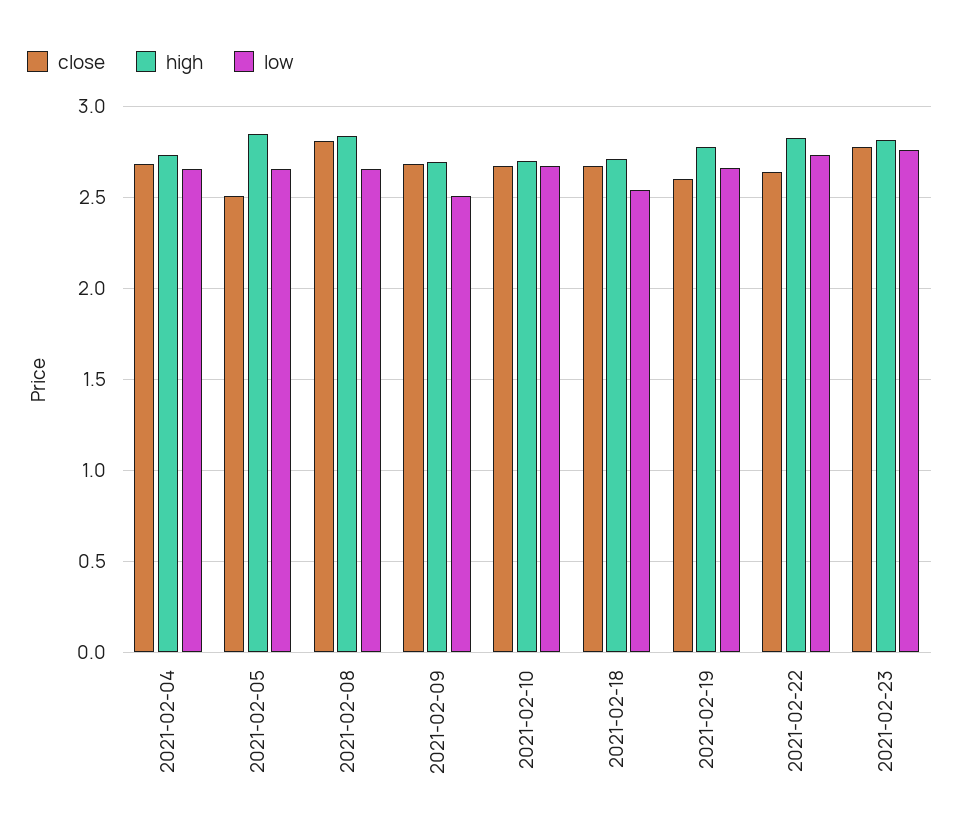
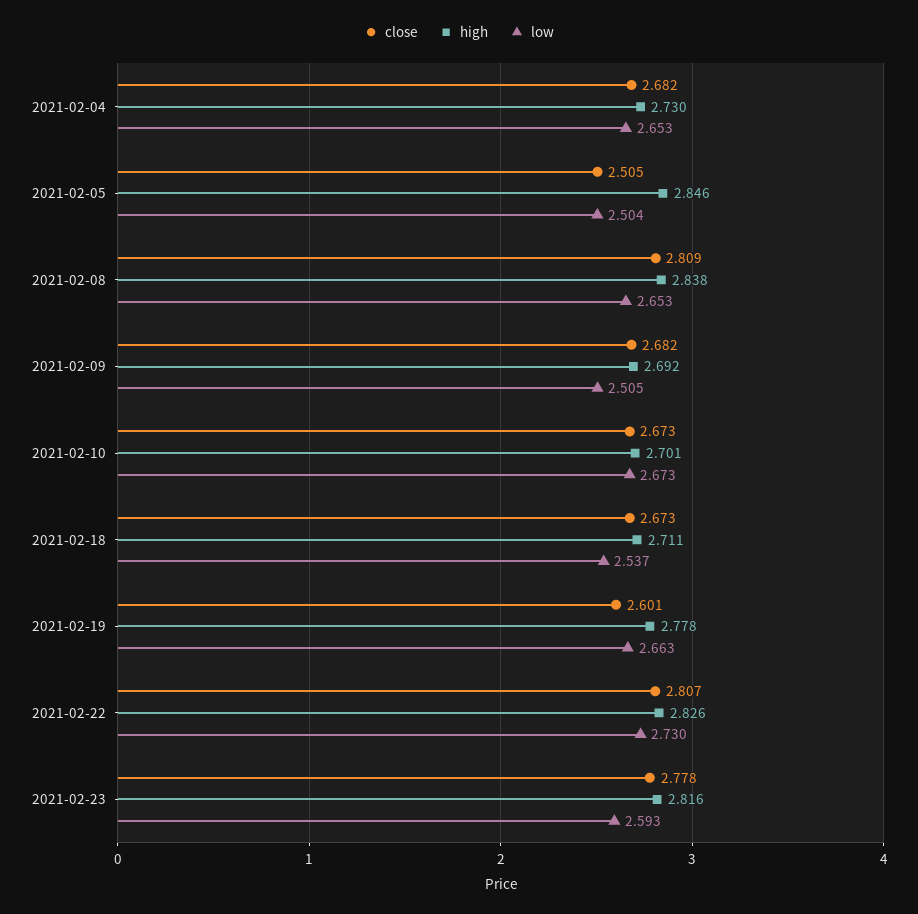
  {
    "close": {
      "2021-02-04": 2.682,
      "2021-02-05": 2.505,
      "2021-02-08": 2.809,
      "2021-02-09": 2.682,
      "2021-02-10": 2.673,
      "2021-02-18": 2.673,
      "2021-02-19": 2.601,
-     "2021-02-22": 2.65,
+     "2021-02-22": 2.807,
      "2021-02-23": 2.778
    },
    "high": {
      "2021-02-04": 2.73,
      "2021-02-05": 2.846,
      "2021-02-08": 2.838,
      "2021-02-09": 2.692,
      "2021-02-10": 2.701,
      "2021-02-18": 2.711,
      "2021-02-19": 2.778,
      "2021-02-22": 2.826,
      "2021-02-23": 2.816
    },
    "low": {
      "2021-02-04": 2.653,
-     "2021-02-05": 2.65,
+     "2021-02-05": 2.504,
      "2021-02-08": 2.653,
      "2021-02-09": 2.505,
      "2021-02-10": 2.673,
      "2021-02-18": 2.537,
      "2021-02-19": 2.663,
      "2021-02-22": 2.73,
-     "2021-02-23": 2.75
+     "2021-02-23": 2.593
    }
  }

